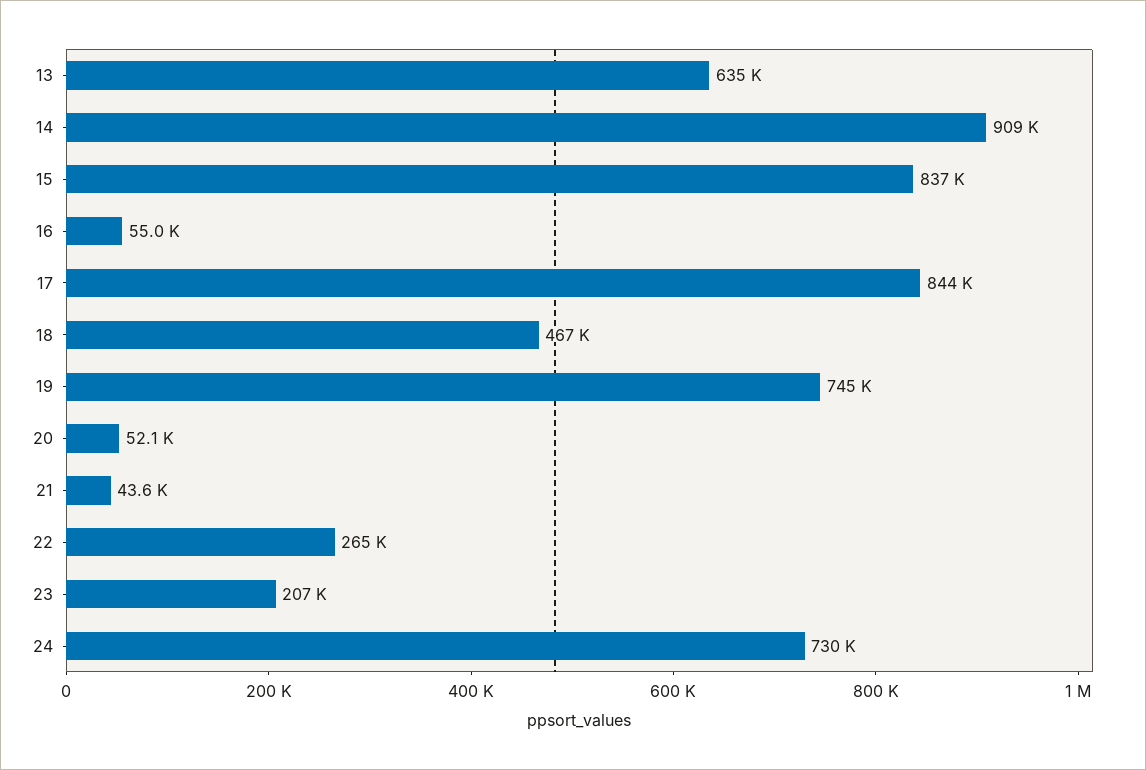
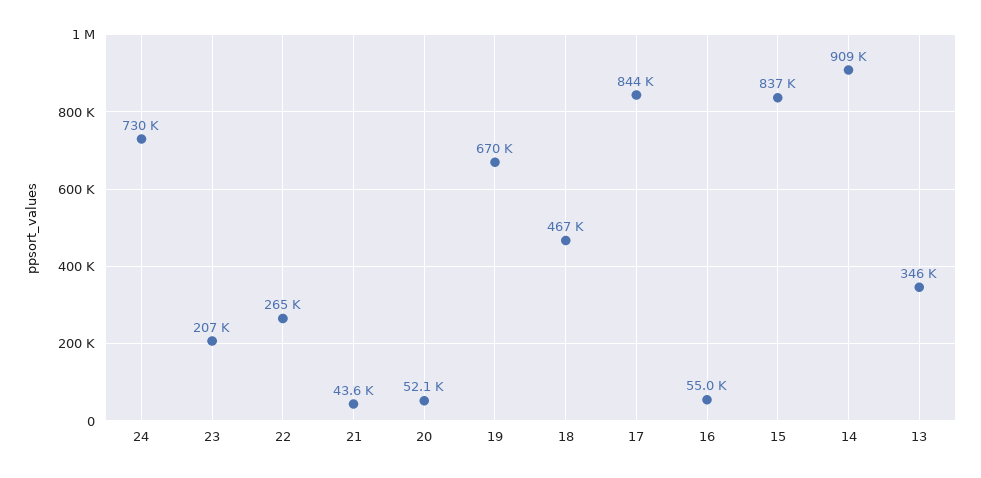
  {
-   "13": 635000,
+   "13": 346000,
    "14": 909000,
    "15": 837000,
    "16": 55000,
    "17": 844000,
    "18": 467000,
-   "19": 745000,
+   "19": 670000,
    "20": 52100,
    "21": 43600,
    "22": 265000,
    "23": 207000,
    "24": 730000
  }

